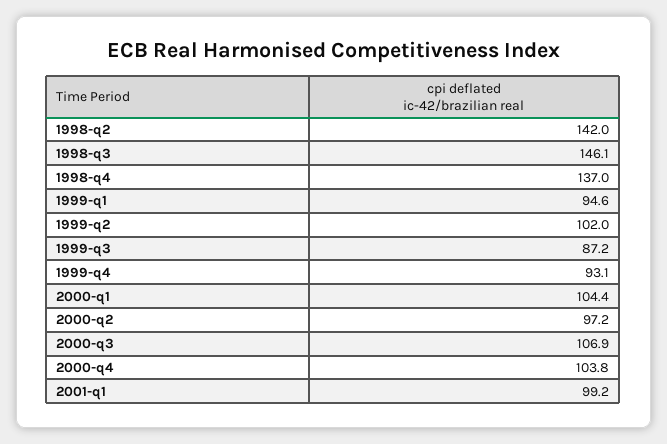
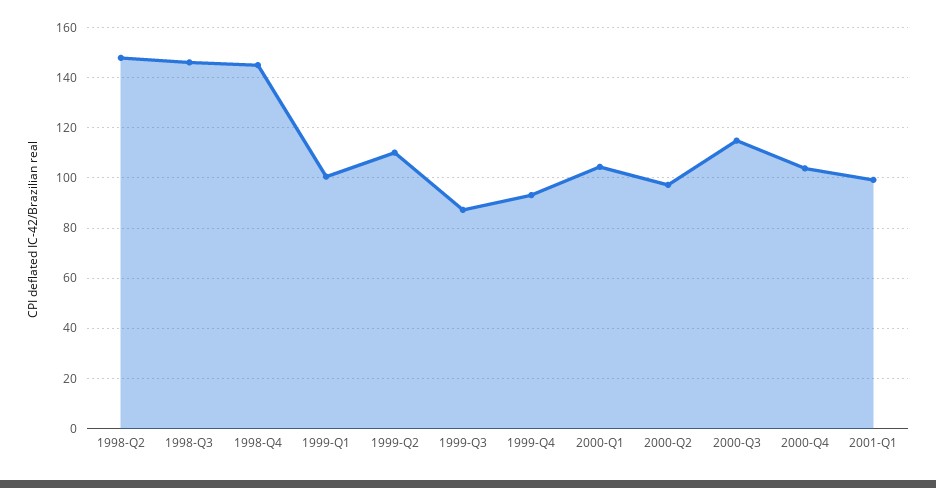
  {
-   "1998-q2": 142,
+   "1998-q2": 147.5,
    "1998-q3": 146.1,
-   "1998-q4": 137,
+   "1998-q4": 145,
-   "1999-q1": 94.6,
+   "1999-q1": 100,
-   "1999-q2": 102,
+   "1999-q2": 110,
    "1999-q3": 87.2,
    "1999-q4": 93.1,
    "2000-q1": 104.4,
    "2000-q2": 97.2,
-   "2000-q3": 106.9,
+   "2000-q3": 115,
    "2000-q4": 103.8,
    "2001-q1": 99.2
  }

